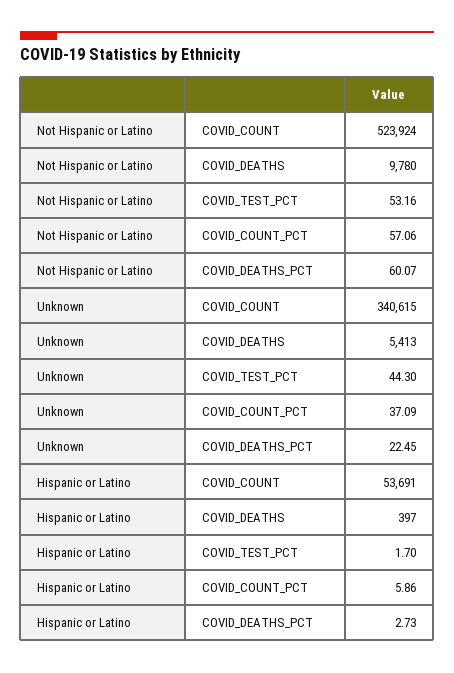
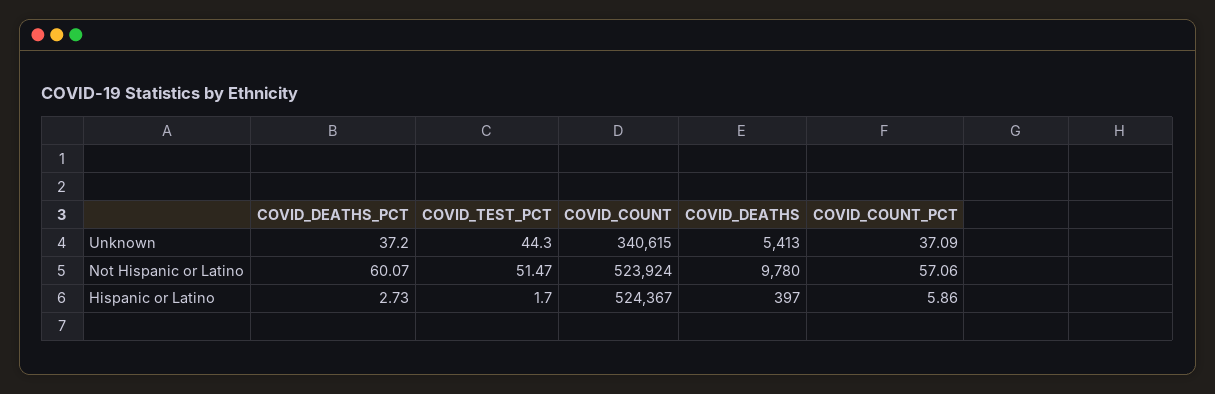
  {
    "Not Hispanic or Latino": {
      "COVID_COUNT": 523924,
      "COVID_DEATHS": 9780,
-     "COVID_TEST_PCT": 53.16,
+     "COVID_TEST_PCT": 51.47,
      "COVID_COUNT_PCT": 57.06,
      "COVID_DEATHS_PCT": 60.07
    },
    "Unknown": {
      "COVID_COUNT": 340615,
      "COVID_DEATHS": 5413,
      "COVID_TEST_PCT": 44.3,
      "COVID_COUNT_PCT": 37.09,
-     "COVID_DEATHS_PCT": 22.45
+     "COVID_DEATHS_PCT": 37.2
    },
    "Hispanic or Latino": {
-     "COVID_COUNT": 53691,
+     "COVID_COUNT": 524367,
      "COVID_DEATHS": 397,
      "COVID_TEST_PCT": 1.7,
      "COVID_COUNT_PCT": 5.86,
      "COVID_DEATHS_PCT": 2.73
    }
  }

